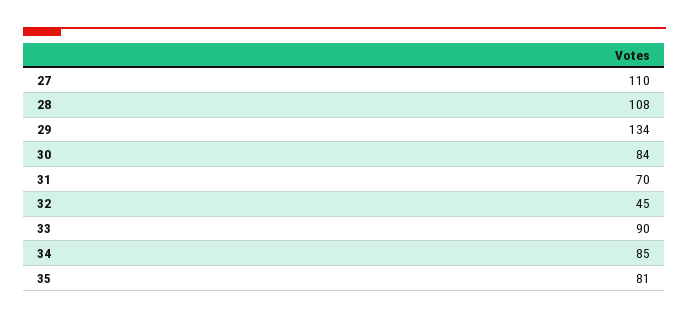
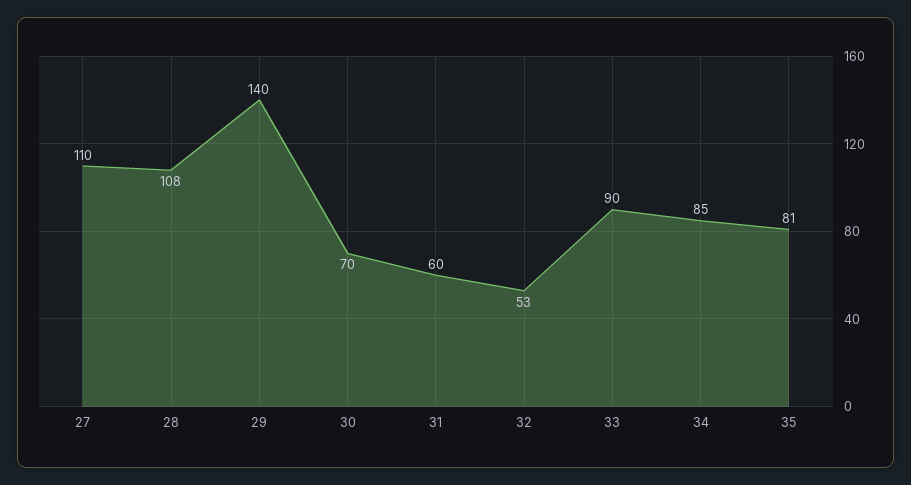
  {
    "27": 110,
    "28": 108,
-   "29": 134,
+   "29": 140,
-   "30": 84,
+   "30": 70,
-   "31": 70,
+   "31": 60,
-   "32": 45,
+   "32": 53,
    "33": 90,
    "34": 85,
    "35": 81
  }

